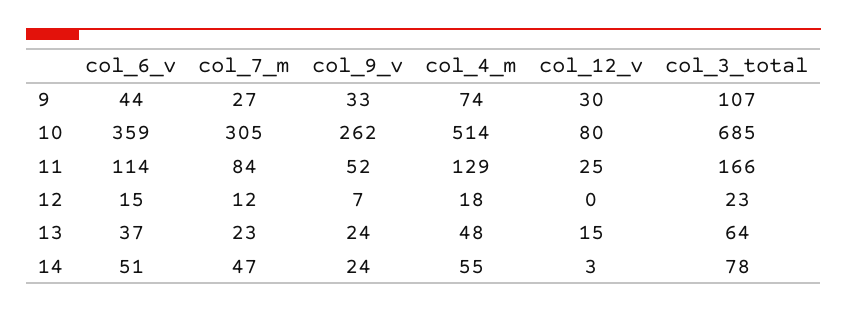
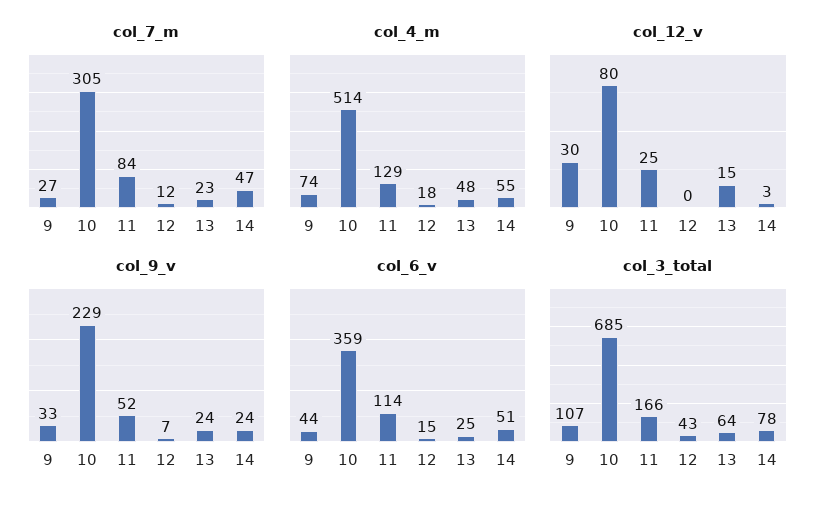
  {
    "col_6_v": {
      "9": 44,
      "10": 359,
      "11": 114,
      "12": 15,
-     "13": 37,
+     "13": 25,
      "14": 51
    },
    "col_7_m": {
      "9": 27,
      "10": 305,
      "11": 84,
      "12": 12,
      "13": 23,
      "14": 47
    },
    "col_9_v": {
      "9": 33,
-     "10": 262,
+     "10": 229,
      "11": 52,
      "12": 7,
      "13": 24,
      "14": 24
    },
    "col_4_m": {
      "9": 74,
      "10": 514,
      "11": 129,
      "12": 18,
      "13": 48,
      "14": 55
    },
    "col_12_v": {
      "9": 30,
      "10": 80,
      "11": 25,
      "12": 0,
      "13": 15,
      "14": 3
    },
    "col_3_total": {
      "9": 107,
      "10": 685,
      "11": 166,
-     "12": 23,
+     "12": 43,
      "13": 64,
      "14": 78
    }
  }

